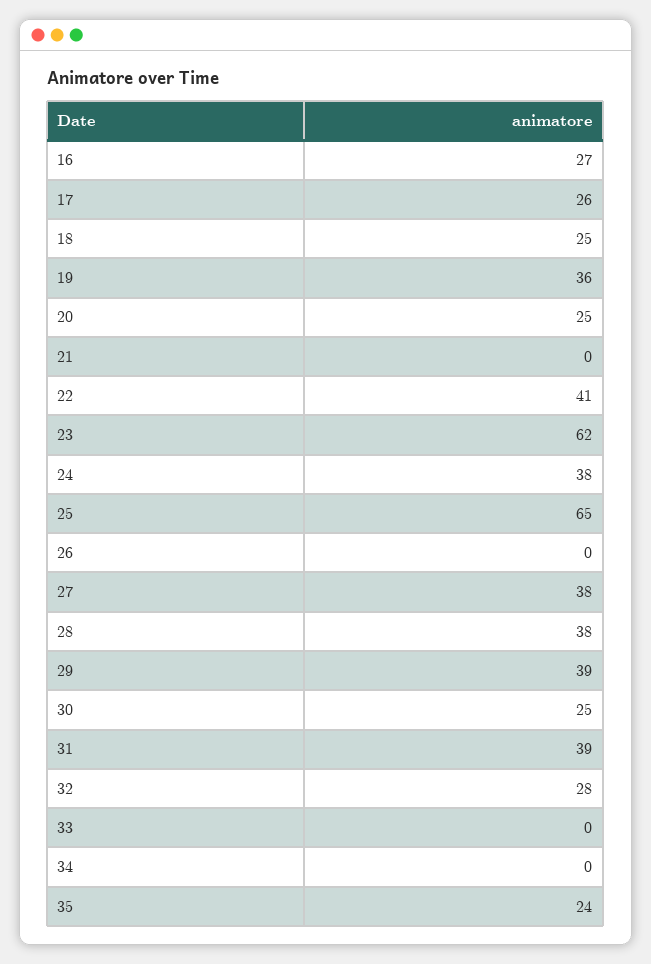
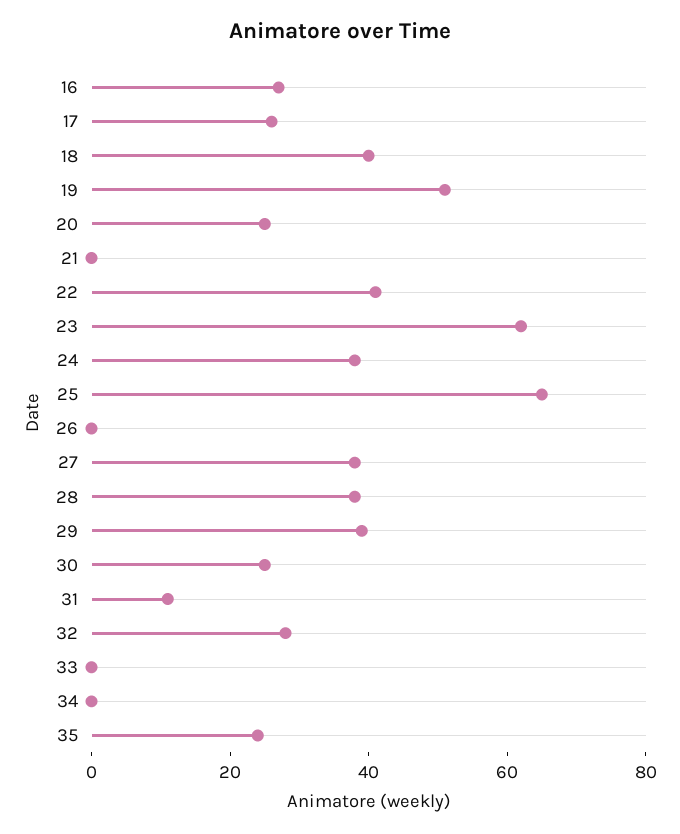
  {
    "16": 27,
    "17": 26,
-   "18": 25,
+   "18": 40,
-   "19": 36,
+   "19": 50,
    "20": 25,
    "21": 0,
    "22": 41,
    "23": 62,
    "24": 38,
    "25": 65,
    "26": 0,
    "27": 38,
    "28": 38,
    "29": 39,
    "30": 25,
-   "31": 39,
+   "31": 10,
    "32": 28,
    "33": 0,
    "34": 0,
    "35": 24
  }

